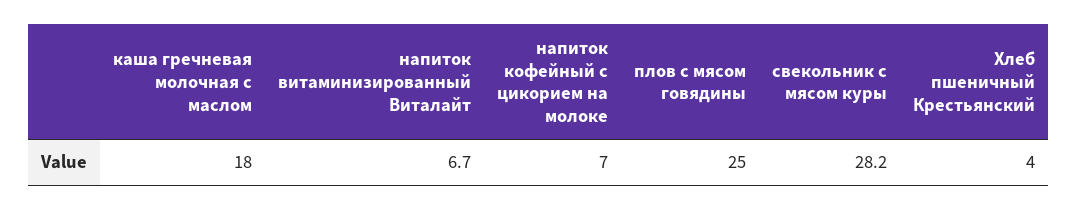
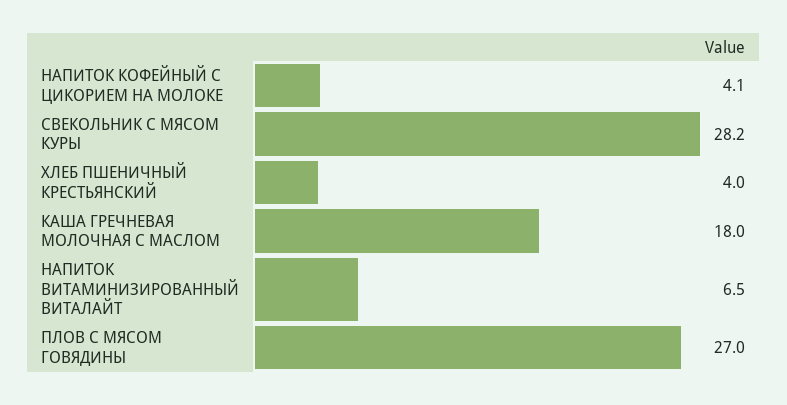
  {
    "каша гречневая молочная с маслом": 18,
-   "напиток витаминизированный Виталайт": 6.7,
+   "напиток витаминизированный Виталайт": 6.5,
-   "напиток кофейный с цикорием на молоке": 7,
+   "напиток кофейный с цикорием на молоке": 4.1,
-   "плов с мясом говядины": 25,
+   "плов с мясом говядины": 27,
    "свекольник с мясом куры": 28.2,
    "Хлеб пшеничный Крестьянский": 4
  }

